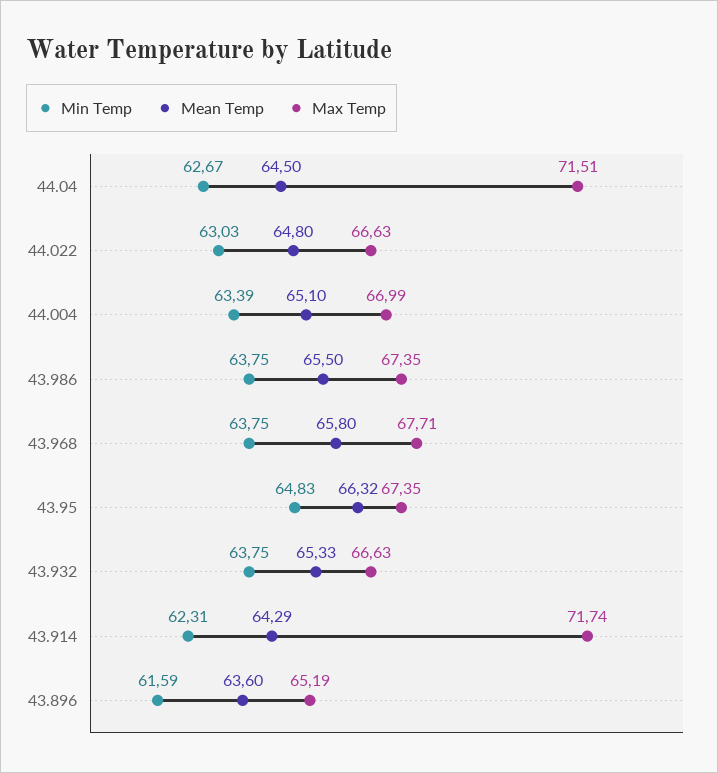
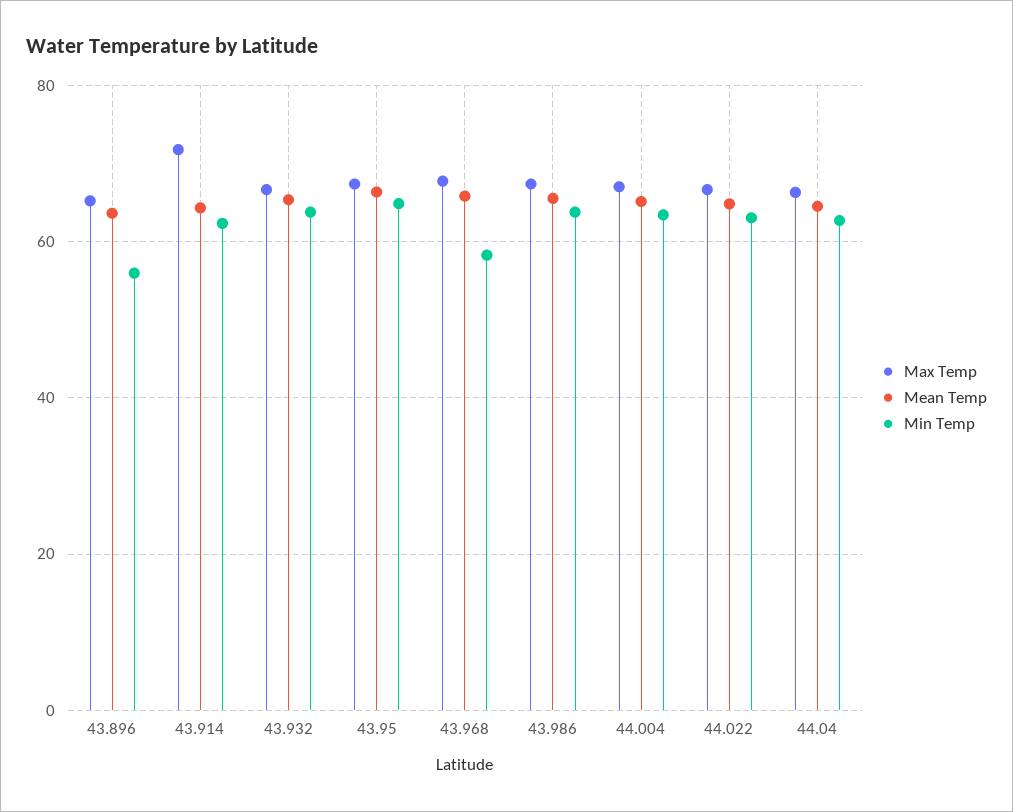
  {
    "Min Temp": {
      "44.04": 62.67,
      "44.022": 63.03,
      "44.004": 63.39,
      "43.986": 63.75,
-     "43.968": 63.75,
+     "43.968": 58,
      "43.95": 64.83,
      "43.932": 63.75,
      "43.914": 62.31,
-     "43.896": 61.59
+     "43.896": 56
    },
    "Mean Temp": {
      "44.04": 64.5,
      "44.022": 64.8,
      "44.004": 65.1,
      "43.986": 65.5,
      "43.968": 65.8,
      "43.95": 66.32,
      "43.932": 65.33,
      "43.914": 64.29,
      "43.896": 63.6
    },
    "Max Temp": {
-     "44.04": 71.51,
+     "44.04": 66,
      "44.022": 66.63,
      "44.004": 66.99,
      "43.986": 67.35,
      "43.968": 67.71,
      "43.95": 67.35,
      "43.932": 66.63,
      "43.914": 71.74,
      "43.896": 65.19
    }
  }

